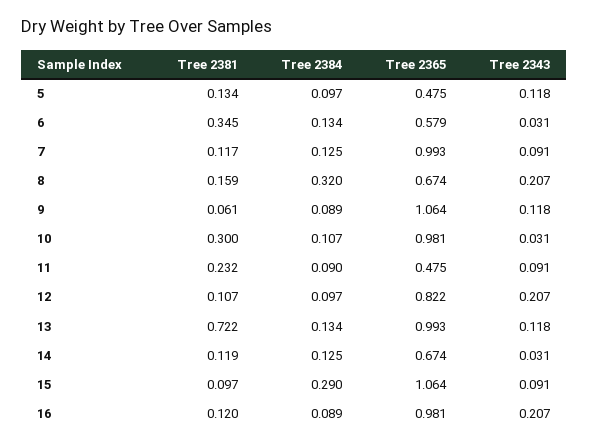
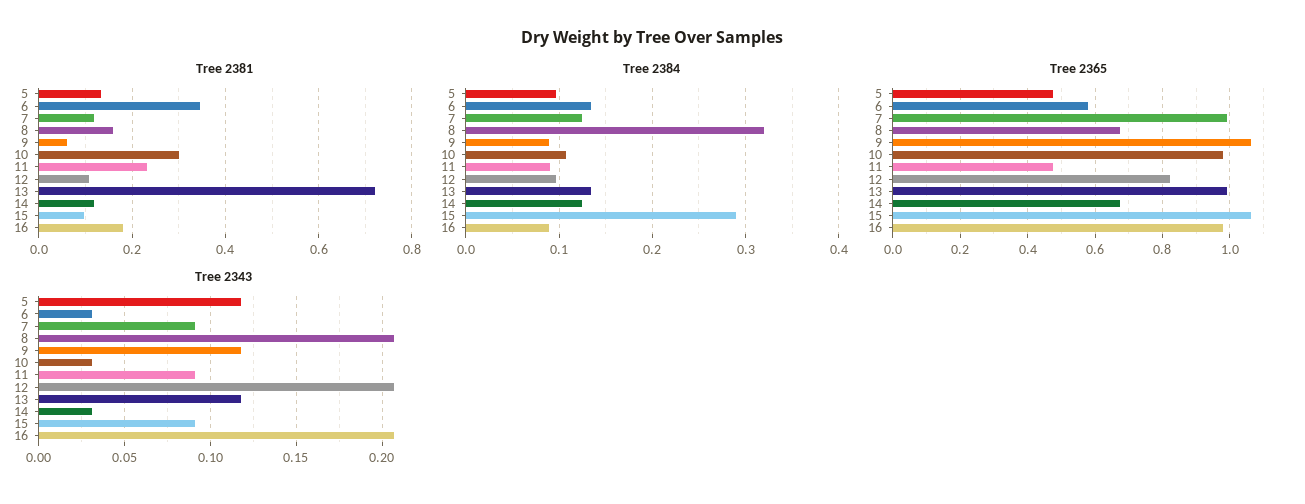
  {
    "Tree 2381": {
      "5": 0.134,
      "6": 0.345,
      "7": 0.117,
      "8": 0.159,
      "9": 0.061,
      "10": 0.3,
      "11": 0.232,
      "12": 0.107,
      "13": 0.722,
      "14": 0.119,
      "15": 0.097,
-     "16": 0.12
+     "16": 0.18
    },
    "Tree 2384": {
      "5": 0.097,
      "6": 0.134,
      "7": 0.125,
      "8": 0.32,
      "9": 0.089,
      "10": 0.107,
      "11": 0.09,
      "12": 0.097,
      "13": 0.134,
      "14": 0.125,
      "15": 0.29,
      "16": 0.089
    },
    "Tree 2365": {
      "5": 0.475,
      "6": 0.579,
      "7": 0.993,
      "8": 0.674,
      "9": 1.064,
      "10": 0.981,
      "11": 0.475,
      "12": 0.822,
      "13": 0.993,
      "14": 0.674,
      "15": 1.064,
      "16": 0.981
    },
    "Tree 2343": {
      "5": 0.118,
      "6": 0.031,
      "7": 0.091,
      "8": 0.207,
      "9": 0.118,
      "10": 0.031,
      "11": 0.091,
      "12": 0.207,
      "13": 0.118,
      "14": 0.031,
      "15": 0.091,
      "16": 0.207
    }
  }

